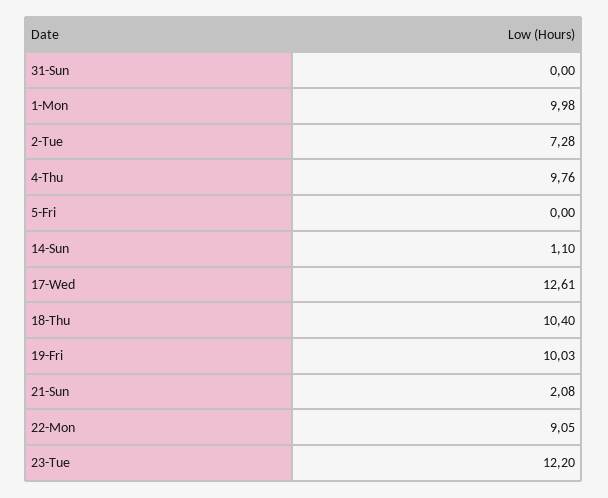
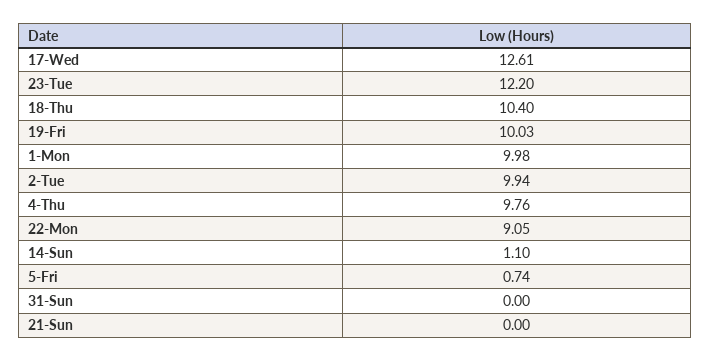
  {
    "31-Sun": 0,
    "1-Mon": 9.98,
-   "2-Tue": 7.28,
+   "2-Tue": 9.94,
    "4-Thu": 9.76,
-   "5-Fri": 0,
+   "5-Fri": 0.74,
    "14-Sun": 1.1,
    "17-Wed": 12.61,
    "18-Thu": 10.4,
    "19-Fri": 10.03,
-   "21-Sun": 2.08,
+   "21-Sun": 0,
    "22-Mon": 9.05,
    "23-Tue": 12.2
  }

